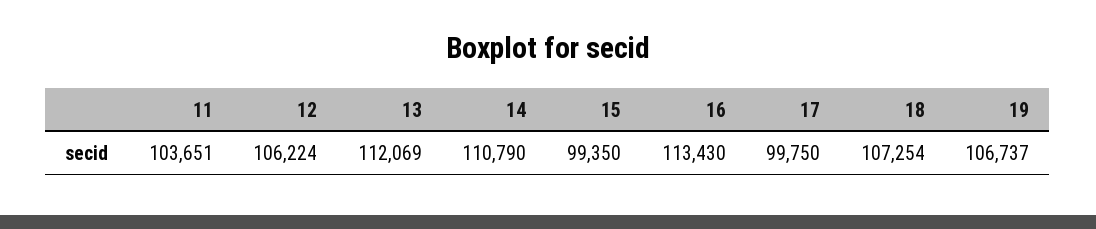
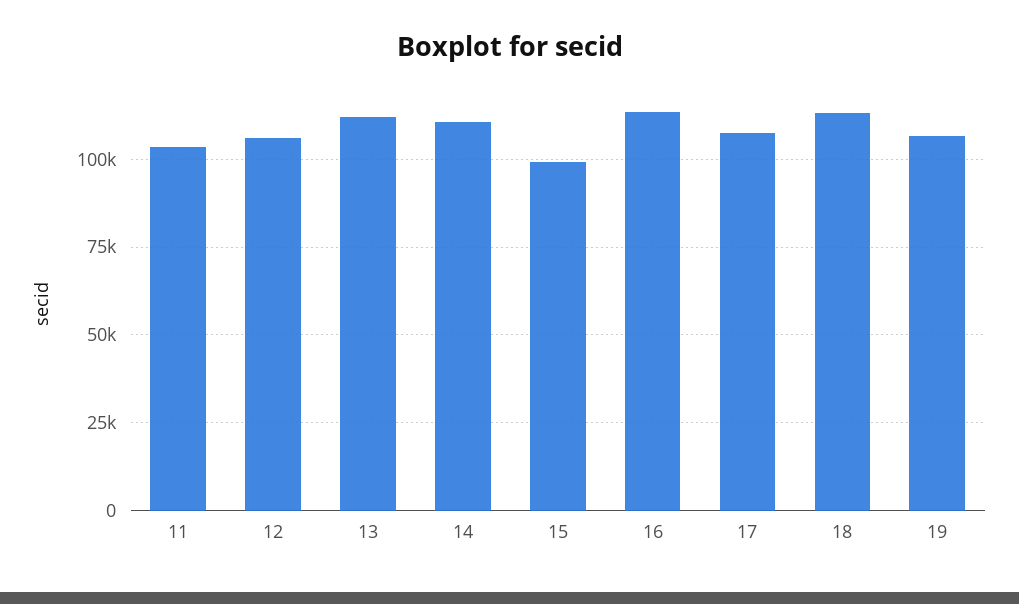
  {
    "11": 103651,
    "12": 106224,
    "13": 112069,
    "14": 110790,
    "15": 99350,
    "16": 113430,
-   "17": 99750,
+   "17": 107500,
-   "18": 107254,
+   "18": 112500,
    "19": 106737
  }

